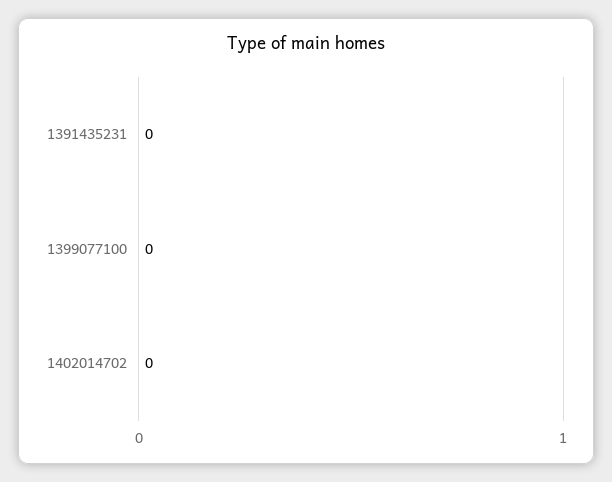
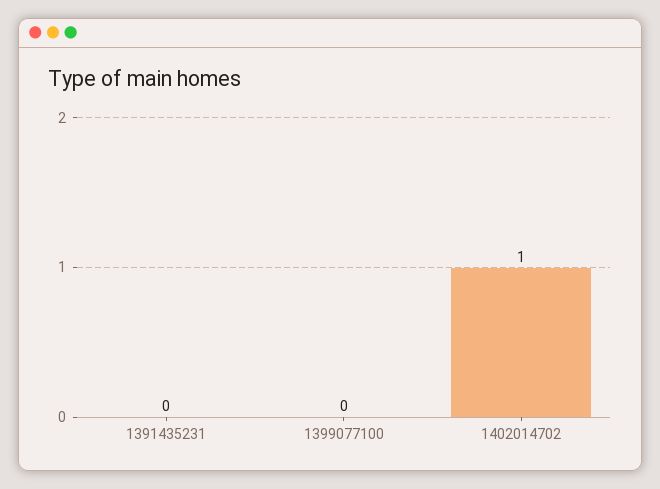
  {
    "1391435231": 0,
    "1399077100": 0,
-   "1402014702": 0
+   "1402014702": 1
  }

